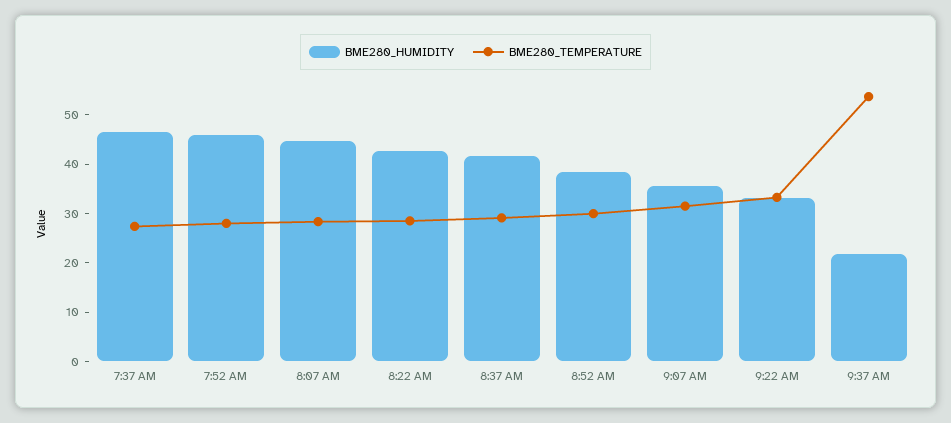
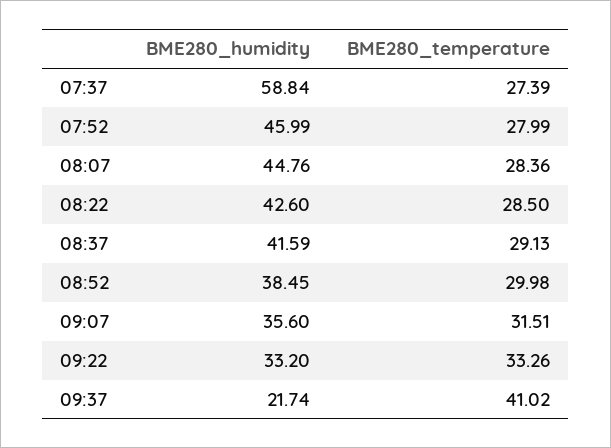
  {
    "BME280_HUMIDITY": {
-     "7:37 AM": 46,
+     "7:37 AM": 58.84,
      "7:52 AM": 45.99,
      "8:07 AM": 44.76,
      "8:22 AM": 42.6,
      "8:37 AM": 41.59,
      "8:52 AM": 38.45,
      "9:07 AM": 35.6,
      "9:22 AM": 33.2,
      "9:37 AM": 21.74
    },
    "BME280_TEMPERATURE": {
      "7:37 AM": 27.39,
      "7:52 AM": 27.99,
      "8:07 AM": 28.36,
      "8:22 AM": 28.5,
      "8:37 AM": 29.13,
      "8:52 AM": 29.98,
      "9:07 AM": 31.51,
      "9:22 AM": 33.26,
-     "9:37 AM": 54
+     "9:37 AM": 41.02
    }
  }

